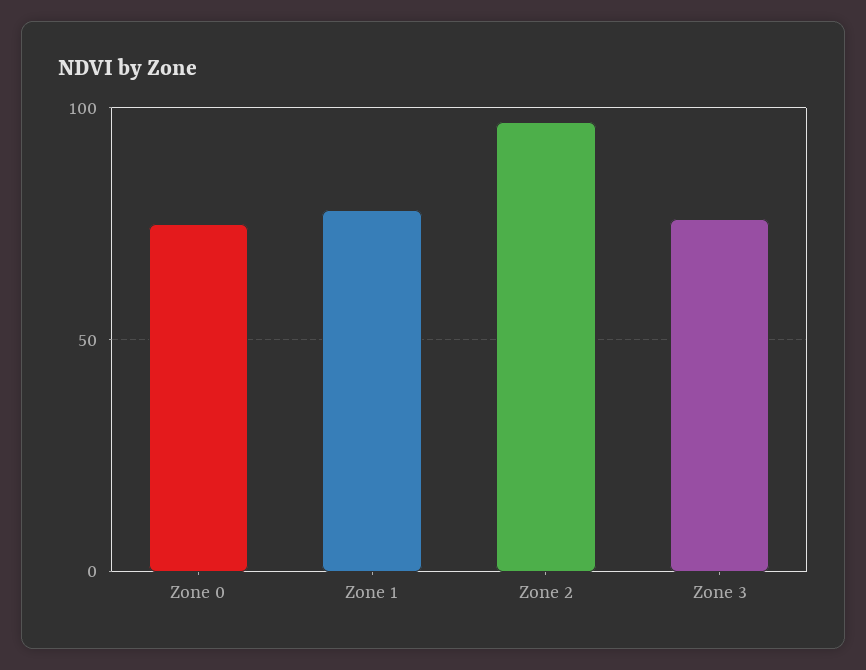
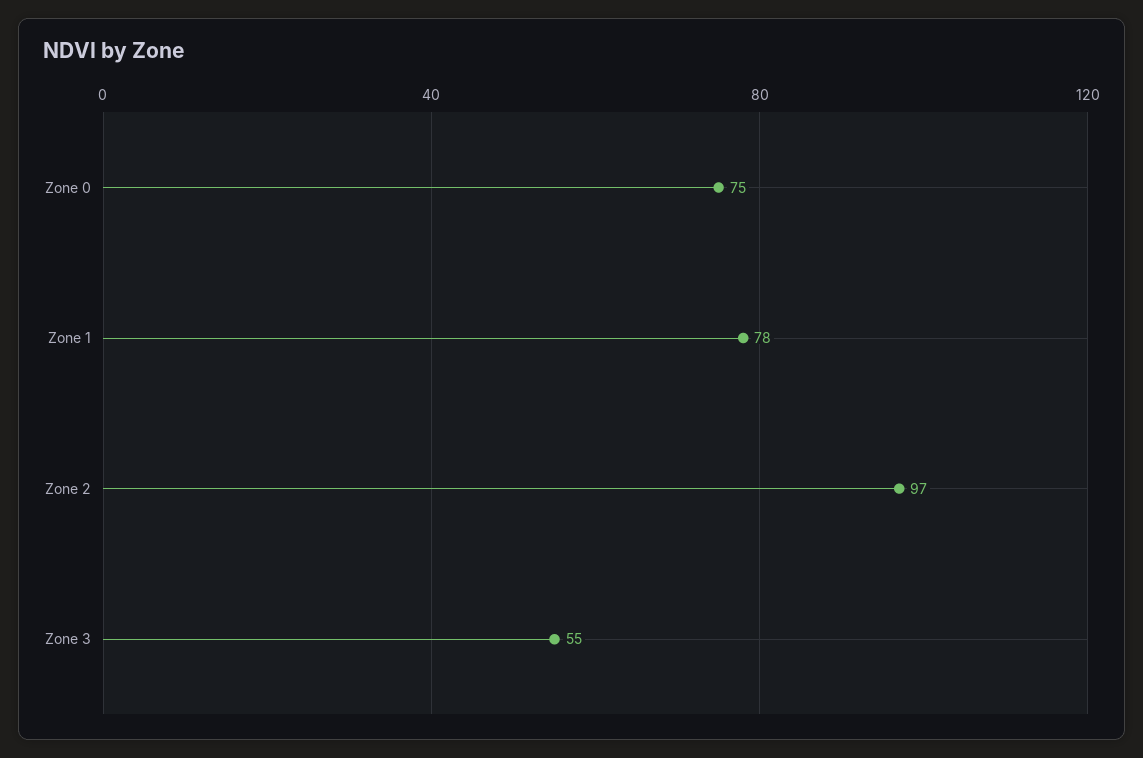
  {
    "Zone 0": 75,
    "Zone 1": 78,
    "Zone 2": 97,
-   "Zone 3": 75
+   "Zone 3": 55
  }

